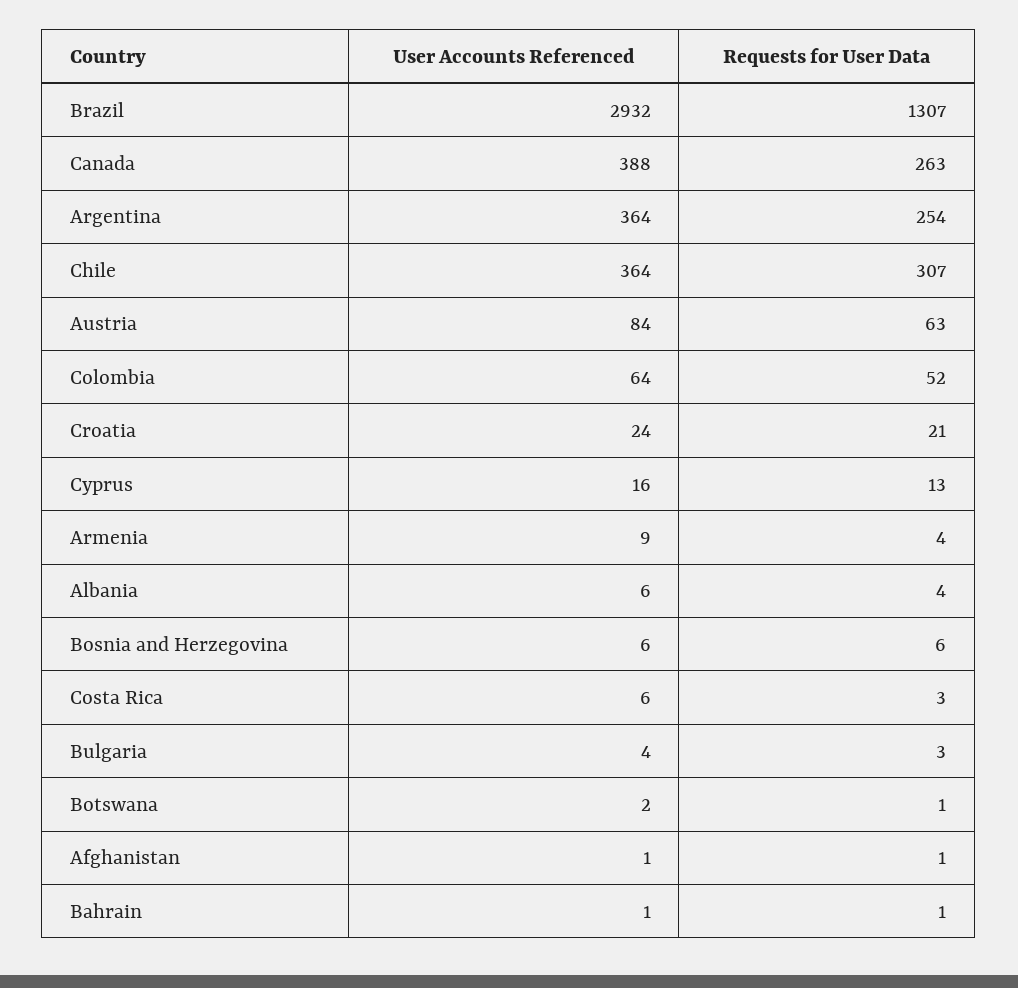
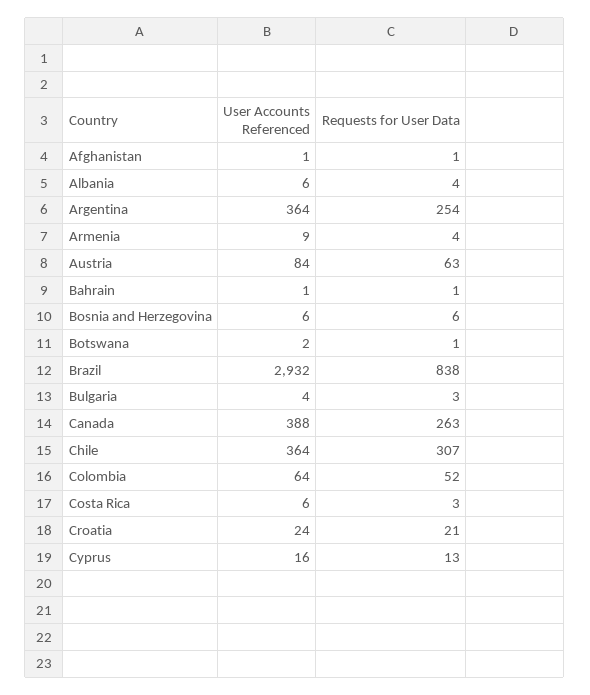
  {
    "User Accounts Referenced": {
      "Brazil": 2932,
      "Canada": 388,
      "Argentina": 364,
      "Chile": 364,
      "Austria": 84,
      "Colombia": 64,
      "Croatia": 24,
      "Cyprus": 16,
      "Armenia": 9,
      "Albania": 6,
      "Bosnia and Herzegovina": 6,
      "Costa Rica": 6,
      "Bulgaria": 4,
      "Botswana": 2,
      "Afghanistan": 1,
      "Bahrain": 1
    },
    "Requests for User Data": {
-     "Brazil": 1307,
+     "Brazil": 838,
      "Canada": 263,
      "Argentina": 254,
      "Chile": 307,
      "Austria": 63,
      "Colombia": 52,
      "Croatia": 21,
      "Cyprus": 13,
      "Armenia": 4,
      "Albania": 4,
      "Bosnia and Herzegovina": 6,
      "Costa Rica": 3,
      "Bulgaria": 3,
      "Botswana": 1,
      "Afghanistan": 1,
      "Bahrain": 1
    }
  }

